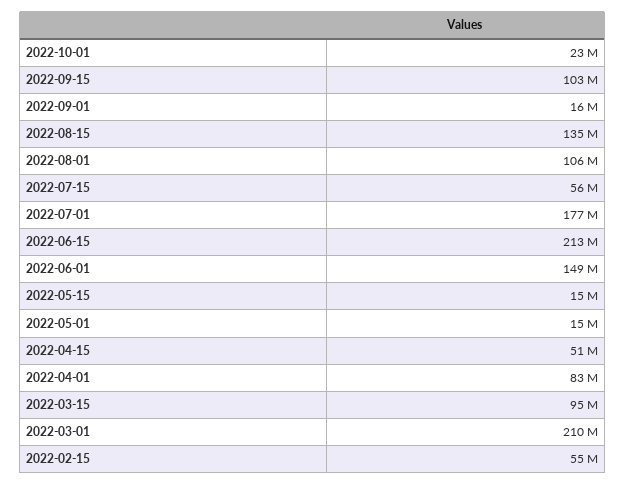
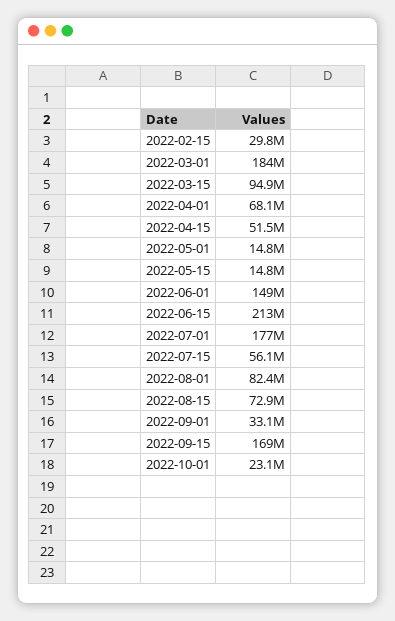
  {
    "2022-10-01": 23100000,
-   "2022-09-15": 103000000,
+   "2022-09-15": 169000000,
-   "2022-09-01": 16000000,
+   "2022-09-01": 33100000,
-   "2022-08-15": 135000000,
+   "2022-08-15": 72900000,
-   "2022-08-01": 106000000,
+   "2022-08-01": 82400000,
    "2022-07-15": 56100000,
    "2022-07-01": 177000000,
    "2022-06-15": 213000000,
    "2022-06-01": 149000000,
    "2022-05-15": 14800000,
    "2022-05-01": 14800000,
    "2022-04-15": 51500000,
-   "2022-04-01": 83000000,
+   "2022-04-01": 68100000,
    "2022-03-15": 94900000,
-   "2022-03-01": 210000000,
+   "2022-03-01": 184000000,
-   "2022-02-15": 55000000
+   "2022-02-15": 29800000
  }

